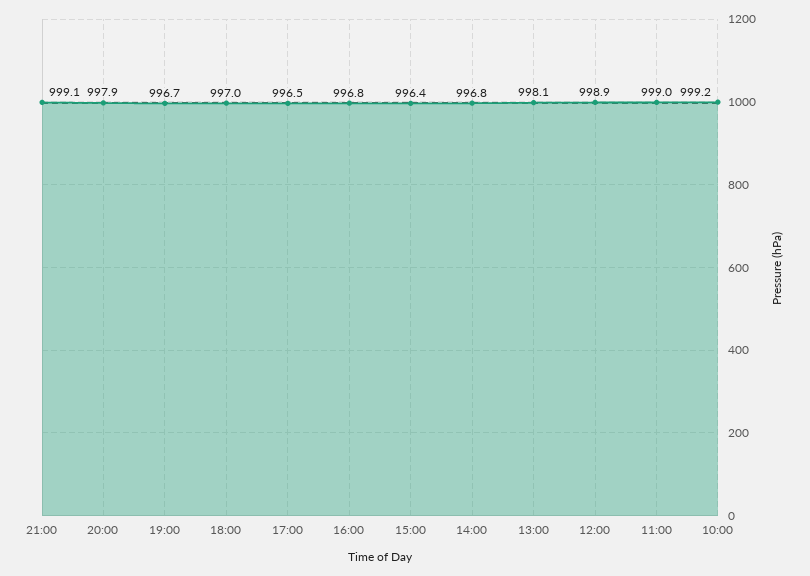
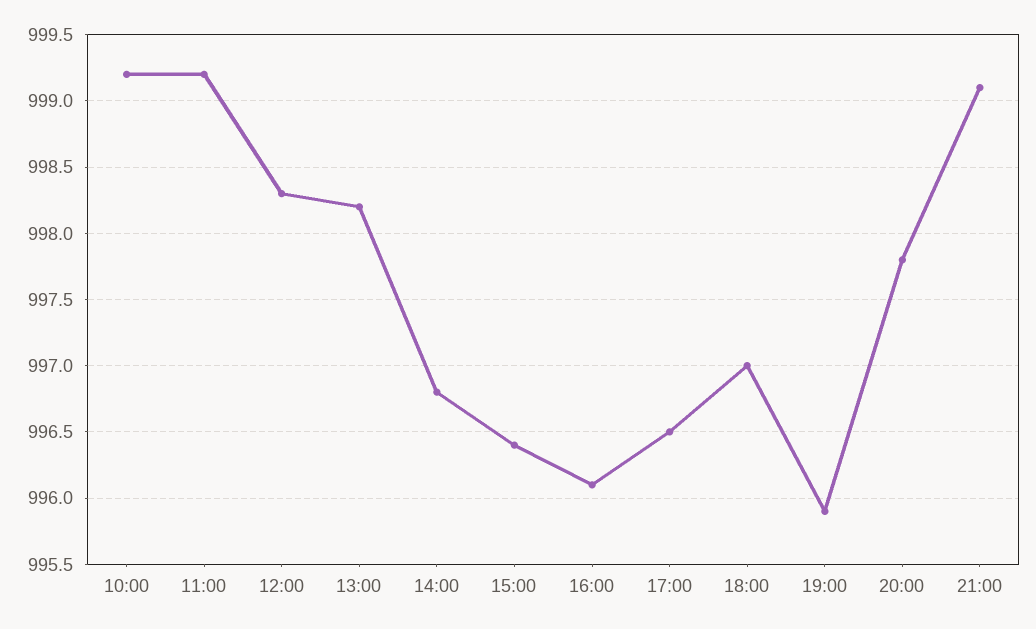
  {
    "21:00": 999.1,
-   "20:00": 997.9,
+   "20:00": 997.8,
-   "19:00": 996.7,
+   "19:00": 995.9,
    "18:00": 997,
    "17:00": 996.5,
-   "16:00": 996.8,
+   "16:00": 996.1,
    "15:00": 996.4,
    "14:00": 996.8,
-   "13:00": 998.1,
+   "13:00": 998.2,
-   "12:00": 998.9,
+   "12:00": 998.3,
-   "11:00": 999,
+   "11:00": 999.2,
    "10:00": 999.2
  }

